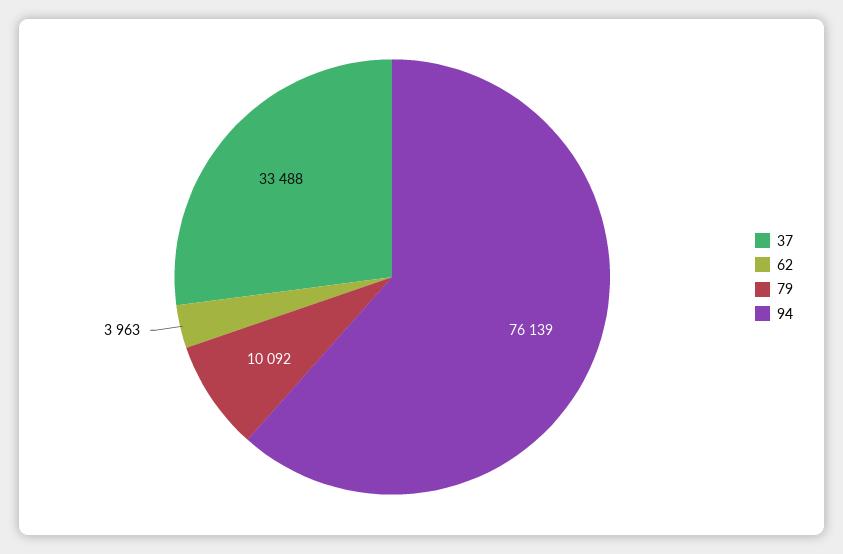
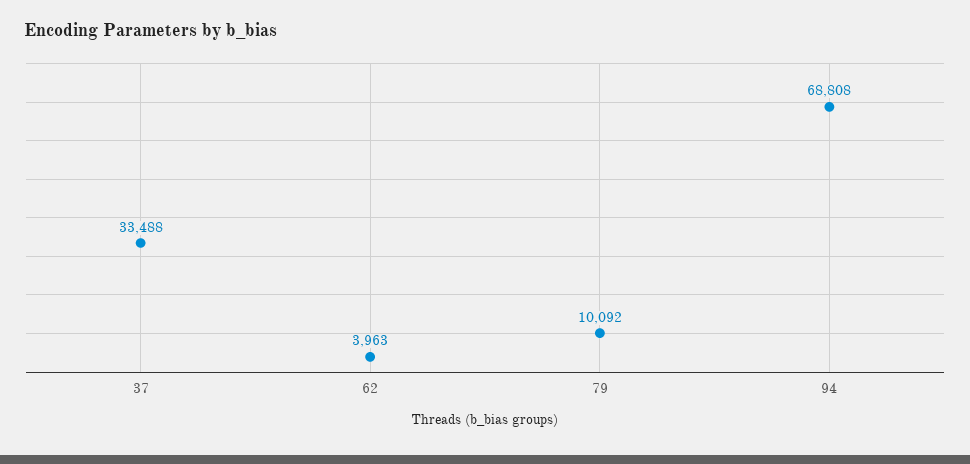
  {
    "37": 33488,
    "62": 3963,
    "79": 10092,
-   "94": 76139
+   "94": 68808
  }

